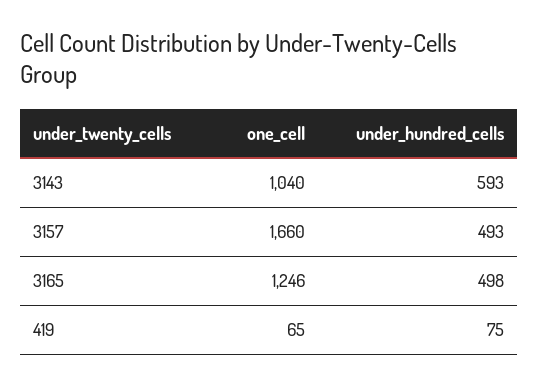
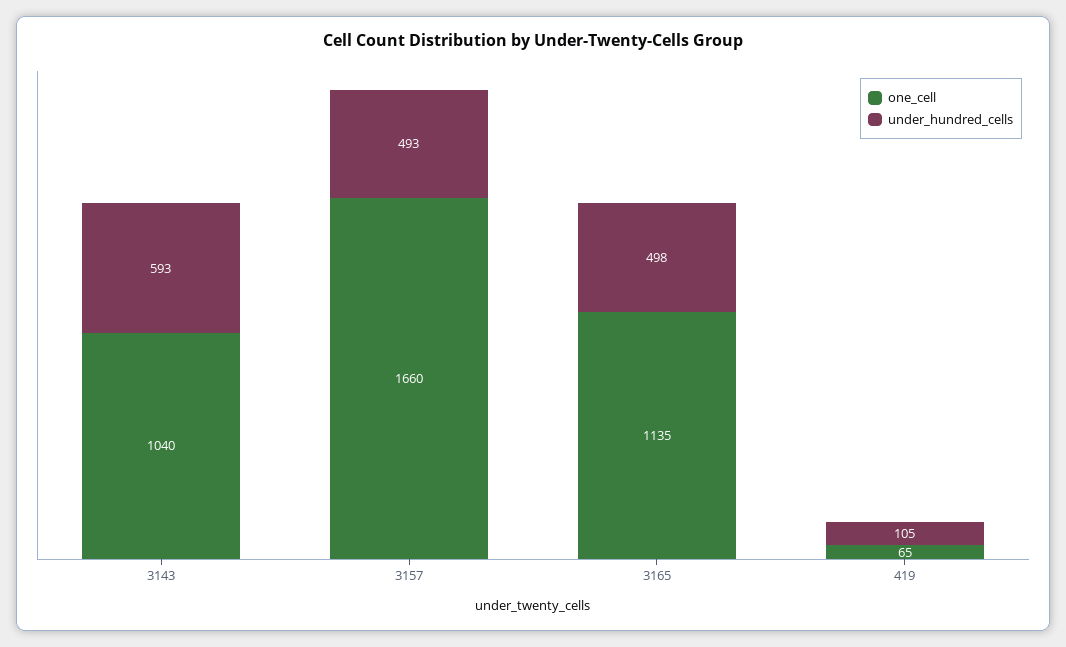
  {
    "one_cell": {
      "3143": 1040,
      "3157": 1660,
-     "3165": 1246,
+     "3165": 1135,
      "419": 65
    },
    "under_hundred_cells": {
      "3143": 593,
      "3157": 493,
      "3165": 498,
-     "419": 75
+     "419": 105
    }
  }

